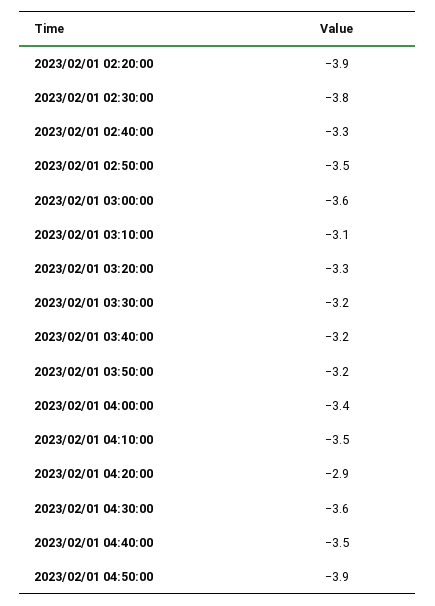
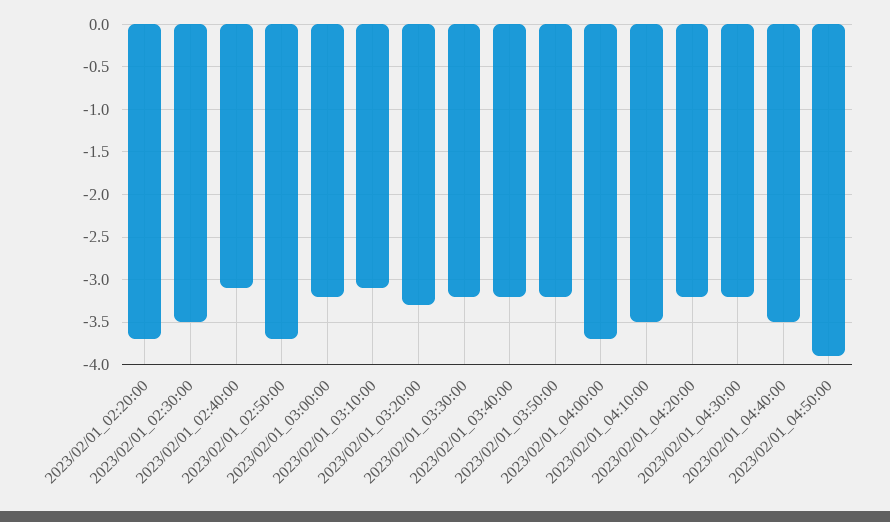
  {
-   "2023/02/01 02:20:00": -3.9,
+   "2023/02/01 02:20:00": -3.7,
-   "2023/02/01 02:30:00": -3.8,
+   "2023/02/01 02:30:00": -3.5,
-   "2023/02/01 02:40:00": -3.3,
+   "2023/02/01 02:40:00": -3.1,
-   "2023/02/01 02:50:00": -3.5,
+   "2023/02/01 02:50:00": -3.7,
-   "2023/02/01 03:00:00": -3.6,
+   "2023/02/01 03:00:00": -3.2,
    "2023/02/01 03:10:00": -3.1,
    "2023/02/01 03:20:00": -3.3,
    "2023/02/01 03:30:00": -3.2,
    "2023/02/01 03:40:00": -3.2,
    "2023/02/01 03:50:00": -3.2,
-   "2023/02/01 04:00:00": -3.4,
+   "2023/02/01 04:00:00": -3.7,
    "2023/02/01 04:10:00": -3.5,
-   "2023/02/01 04:20:00": -2.9,
+   "2023/02/01 04:20:00": -3.2,
-   "2023/02/01 04:30:00": -3.6,
+   "2023/02/01 04:30:00": -3.2,
    "2023/02/01 04:40:00": -3.5,
    "2023/02/01 04:50:00": -3.9
  }

